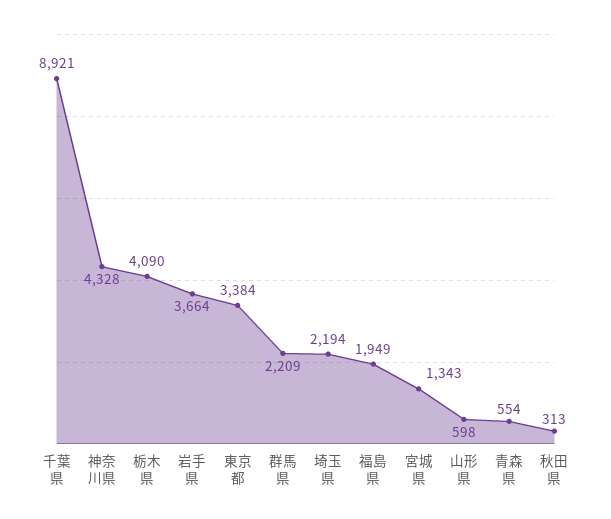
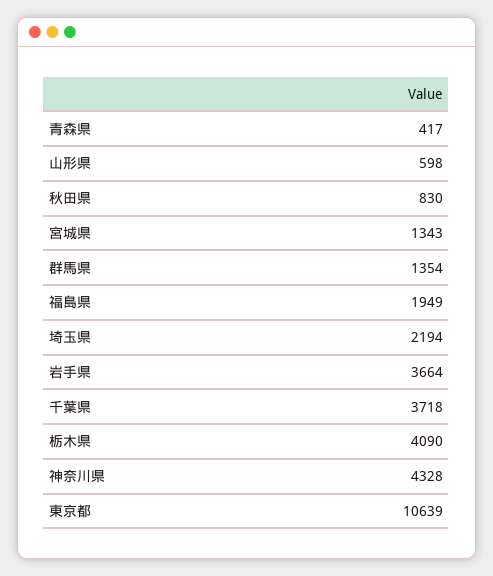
  {
-   "千葉県": 8921,
+   "千葉県": 3718,
    "神奈川県": 4328,
    "栃木県": 4090,
    "岩手県": 3664,
-   "東京都": 3384,
+   "東京都": 10639,
-   "群馬県": 2209,
+   "群馬県": 1354,
    "埼玉県": 2194,
    "福島県": 1949,
    "宮城県": 1343,
    "山形県": 598,
-   "青森県": 554,
+   "青森県": 417,
-   "秋田県": 313
+   "秋田県": 830
  }

